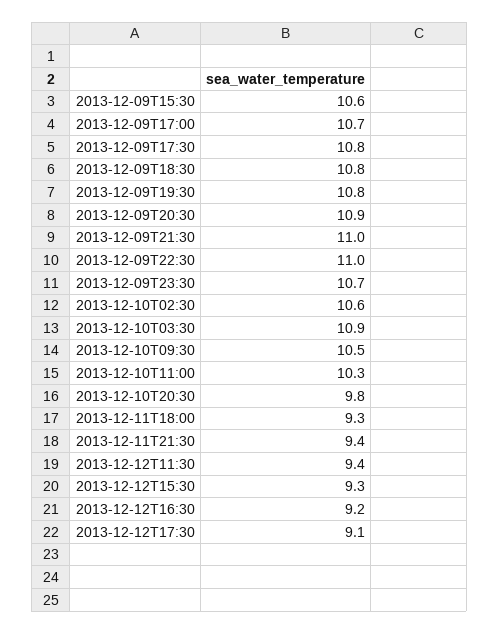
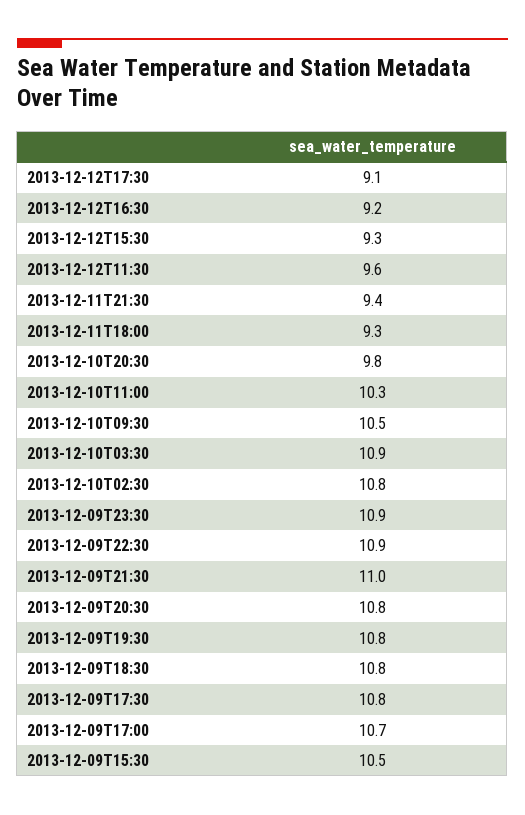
  {
-   "2013-12-09T15:30": 10.6,
+   "2013-12-09T15:30": 10.5,
    "2013-12-09T17:00": 10.7,
    "2013-12-09T17:30": 10.8,
    "2013-12-09T18:30": 10.8,
    "2013-12-09T19:30": 10.8,
-   "2013-12-09T20:30": 10.9,
+   "2013-12-09T20:30": 10.8,
    "2013-12-09T21:30": 11,
-   "2013-12-09T22:30": 11,
+   "2013-12-09T22:30": 10.9,
-   "2013-12-09T23:30": 10.7,
+   "2013-12-09T23:30": 10.9,
-   "2013-12-10T02:30": 10.6,
+   "2013-12-10T02:30": 10.8,
    "2013-12-10T03:30": 10.9,
    "2013-12-10T09:30": 10.5,
    "2013-12-10T11:00": 10.3,
    "2013-12-10T20:30": 9.8,
    "2013-12-11T18:00": 9.3,
    "2013-12-11T21:30": 9.4,
-   "2013-12-12T11:30": 9.4,
+   "2013-12-12T11:30": 9.6,
    "2013-12-12T15:30": 9.3,
    "2013-12-12T16:30": 9.2,
    "2013-12-12T17:30": 9.1
  }

